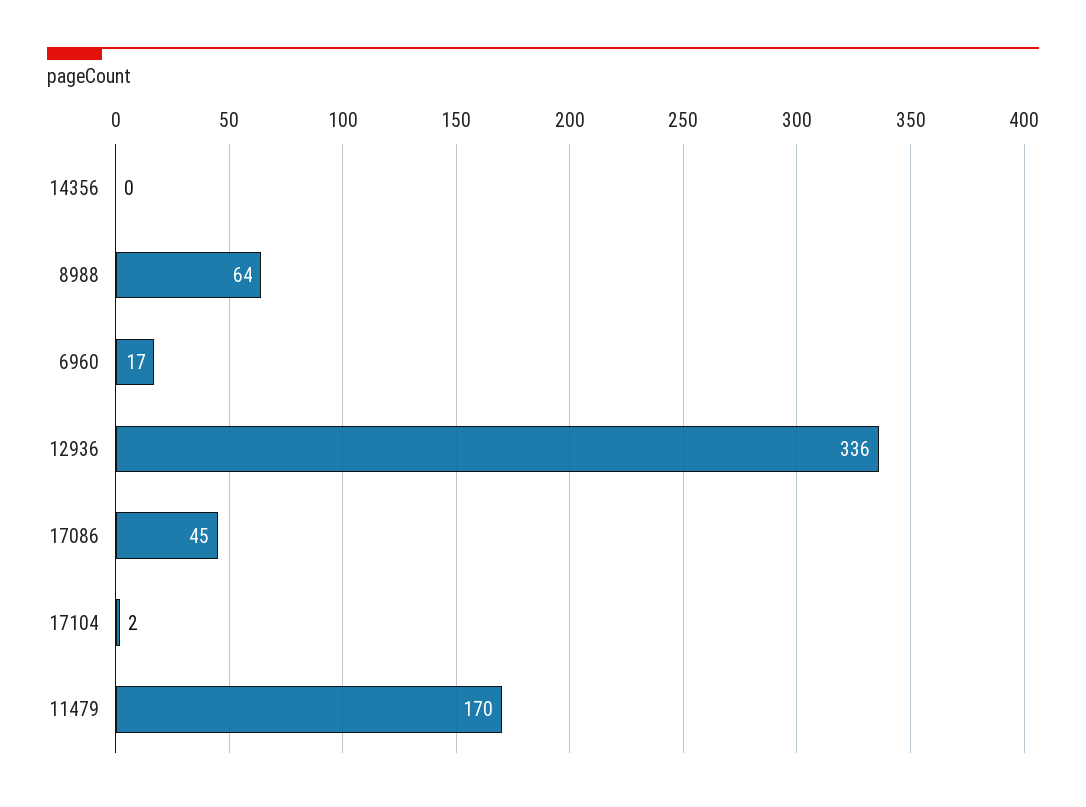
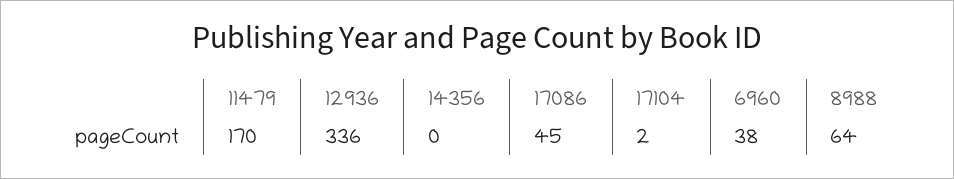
  {
    "14356": 0,
    "8988": 64,
-   "6960": 17,
+   "6960": 38,
    "12936": 336,
    "17086": 45,
    "17104": 2,
    "11479": 170
  }

